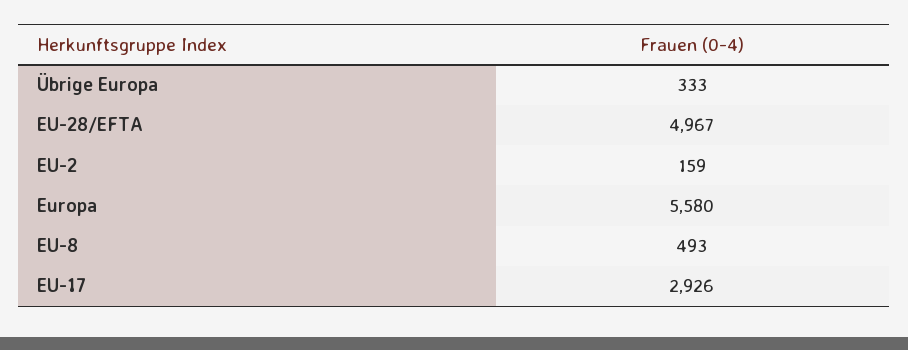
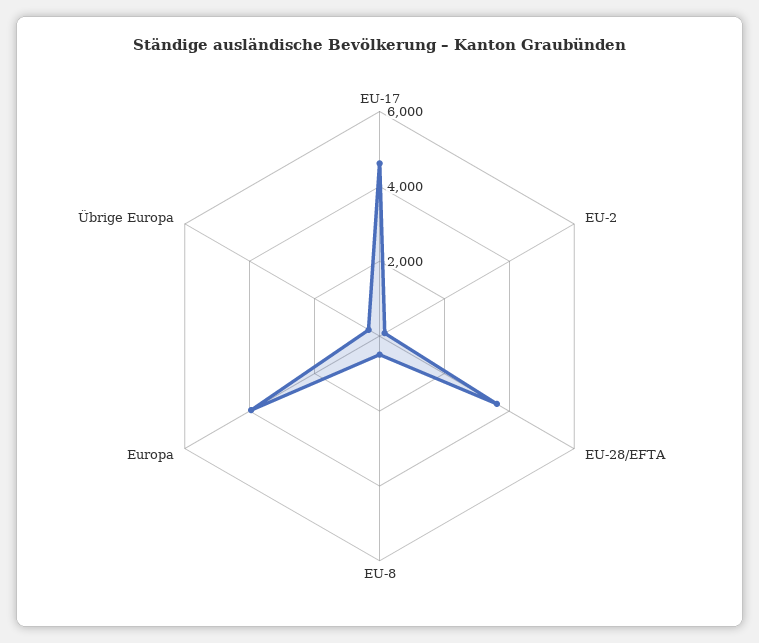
  {
    "Übrige Europa": 333,
-   "EU-28/EFTA": 4967,
+   "EU-28/EFTA": 3500,
    "EU-2": 159,
-   "Europa": 5580,
+   "Europa": 4000,
    "EU-8": 493,
-   "EU-17": 2926
+   "EU-17": 4500
  }

